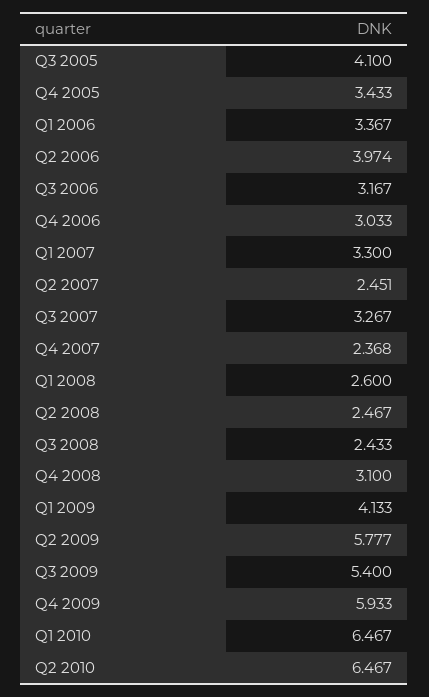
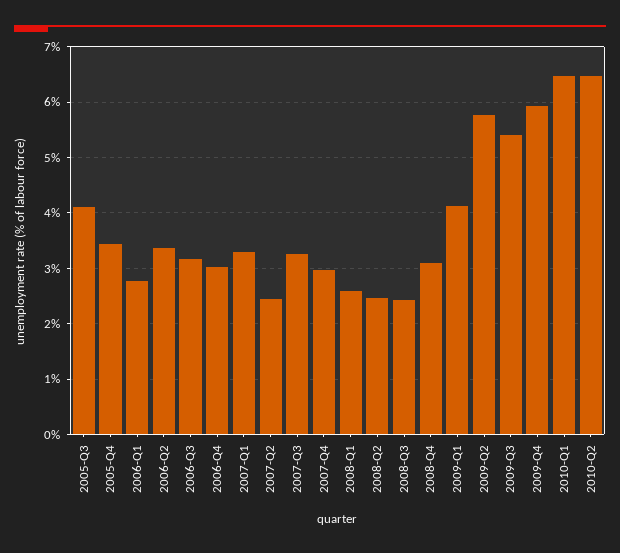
  {
    "Q3 2005": 4.1,
    "Q4 2005": 3.433,
-   "Q1 2006": 3.367,
+   "Q1 2006": 2.8,
-   "Q2 2006": 3.974,
+   "Q2 2006": 3.4,
    "Q3 2006": 3.167,
    "Q4 2006": 3.033,
    "Q1 2007": 3.3,
    "Q2 2007": 2.451,
    "Q3 2007": 3.267,
-   "Q4 2007": 2.368,
+   "Q4 2007": 3,
    "Q1 2008": 2.6,
    "Q2 2008": 2.467,
    "Q3 2008": 2.433,
    "Q4 2008": 3.1,
    "Q1 2009": 4.133,
    "Q2 2009": 5.777,
    "Q3 2009": 5.4,
    "Q4 2009": 5.933,
    "Q1 2010": 6.467,
    "Q2 2010": 6.467
  }

